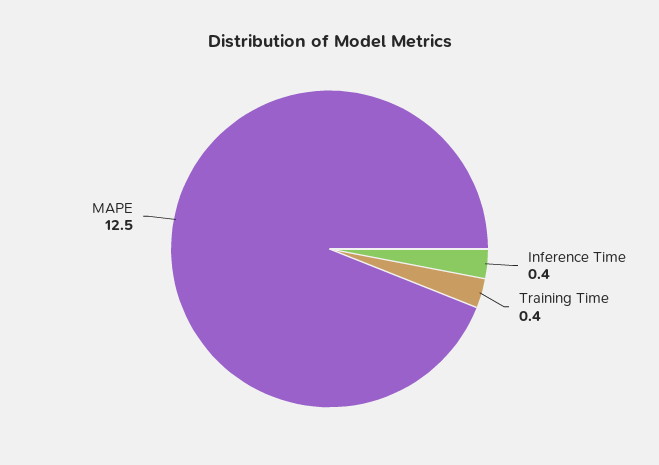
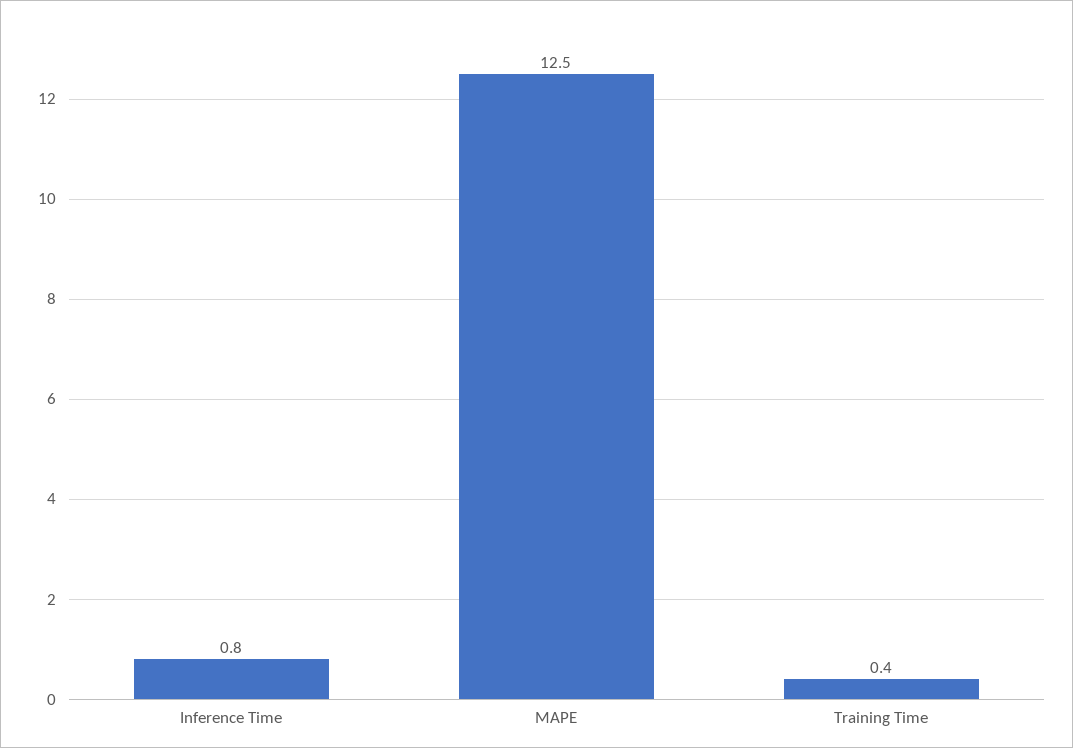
  {
-   "Inference Time": 0.4,
+   "Inference Time": 0.8,
    "Training Time": 0.4,
    "MAPE": 12.5
  }

